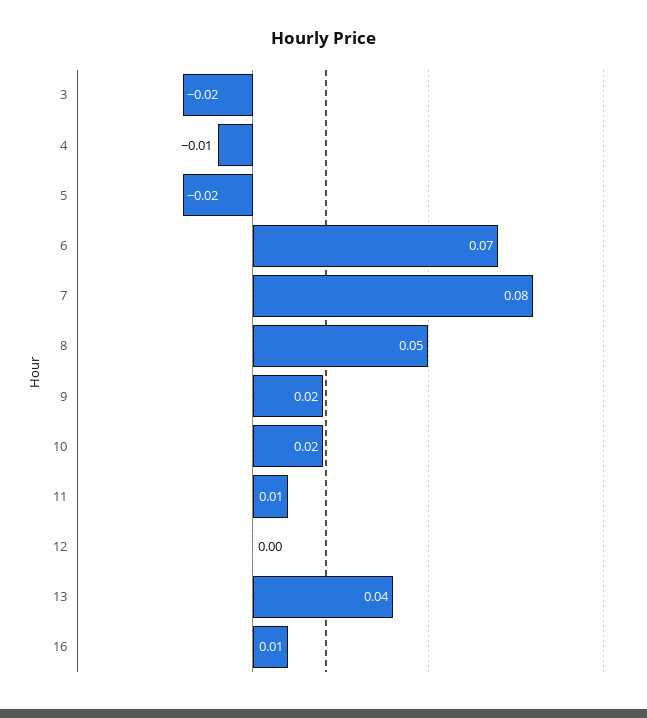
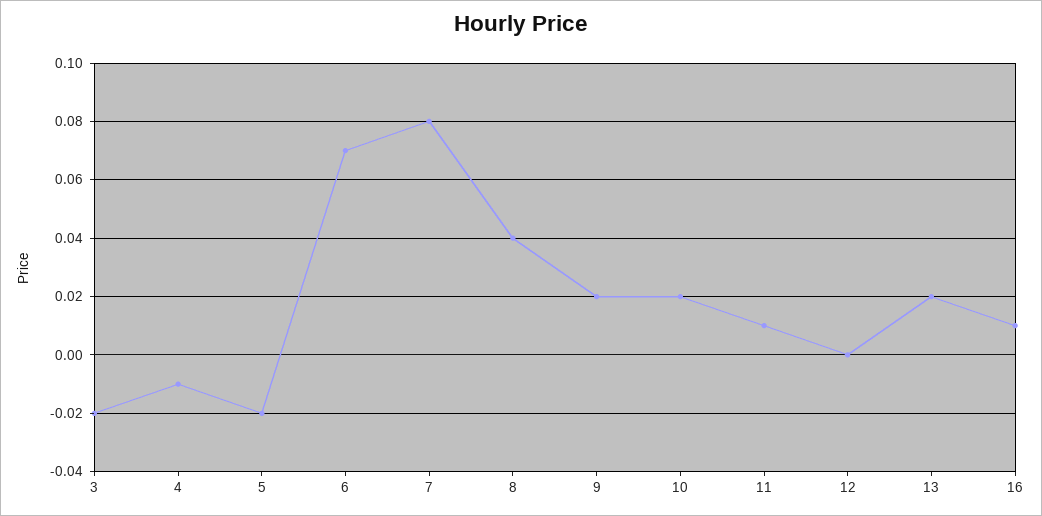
  {
    "3": -0.02,
    "4": -0.01,
    "5": -0.02,
    "6": 0.07,
    "7": 0.08,
-   "8": 0.05,
+   "8": 0.04,
    "9": 0.02,
    "10": 0.02,
    "11": 0.01,
    "12": 0,
-   "13": 0.04,
+   "13": 0.02,
    "16": 0.01
  }

